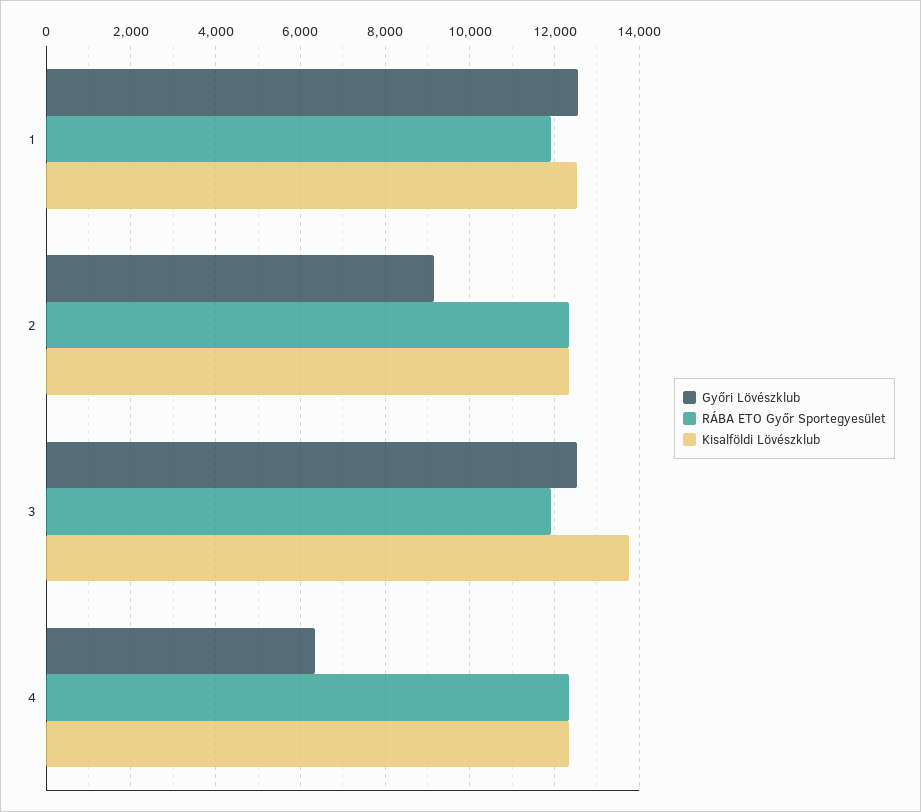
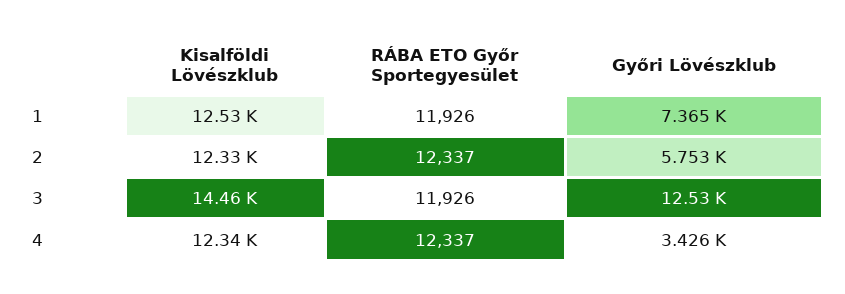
  {
    "Győri Lövészklub": {
-     "1": 12600,
+     "1": 7365,
-     "2": 9200,
+     "2": 5753,
      "3": 12530,
-     "4": 6400
+     "4": 3426
    },
    "RÁBA ETO Győr Sportegyesület": {
      "1": 11926,
      "2": 12337,
      "3": 11926,
      "4": 12337
    },
    "Kisalföldi Lövészklub": {
      "1": 12530,
      "2": 12330,
-     "3": 13800,
+     "3": 14460,
      "4": 12340
    }
  }

